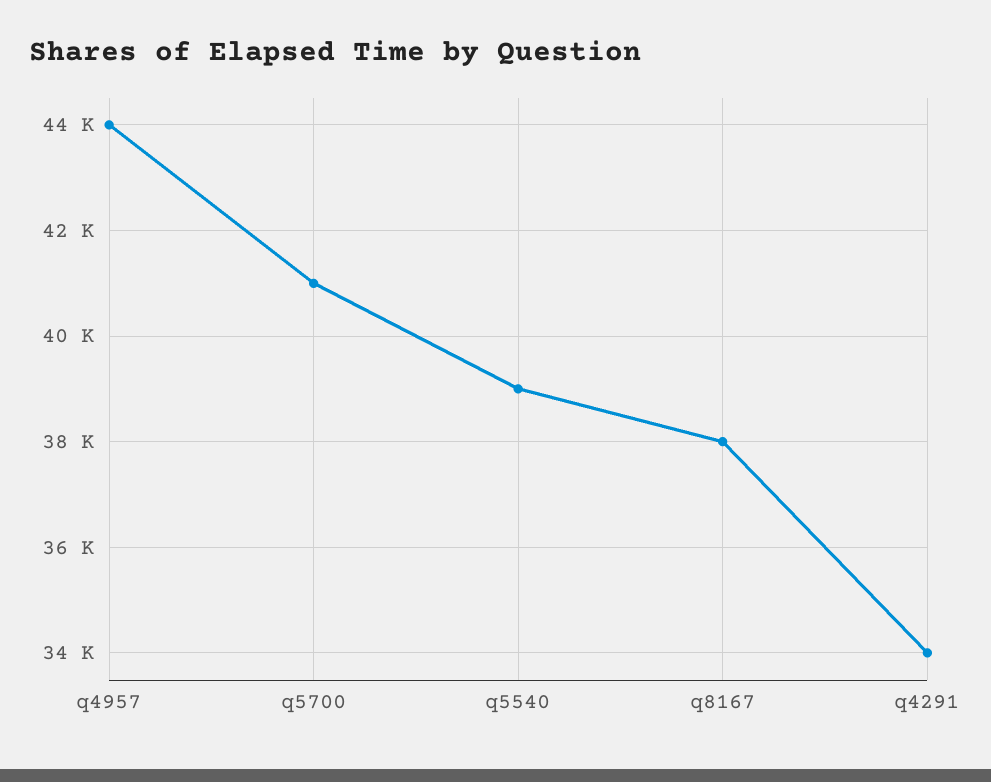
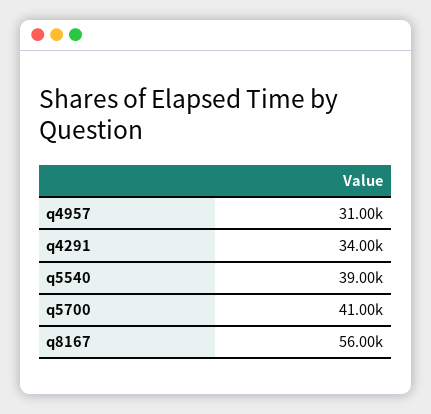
  {
-   "q4957": 44000,
+   "q4957": 31000,
    "q5700": 41000,
    "q5540": 39000,
-   "q8167": 38000,
+   "q8167": 56000,
    "q4291": 34000
  }

